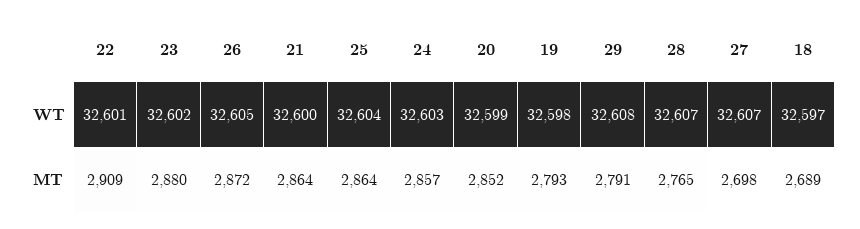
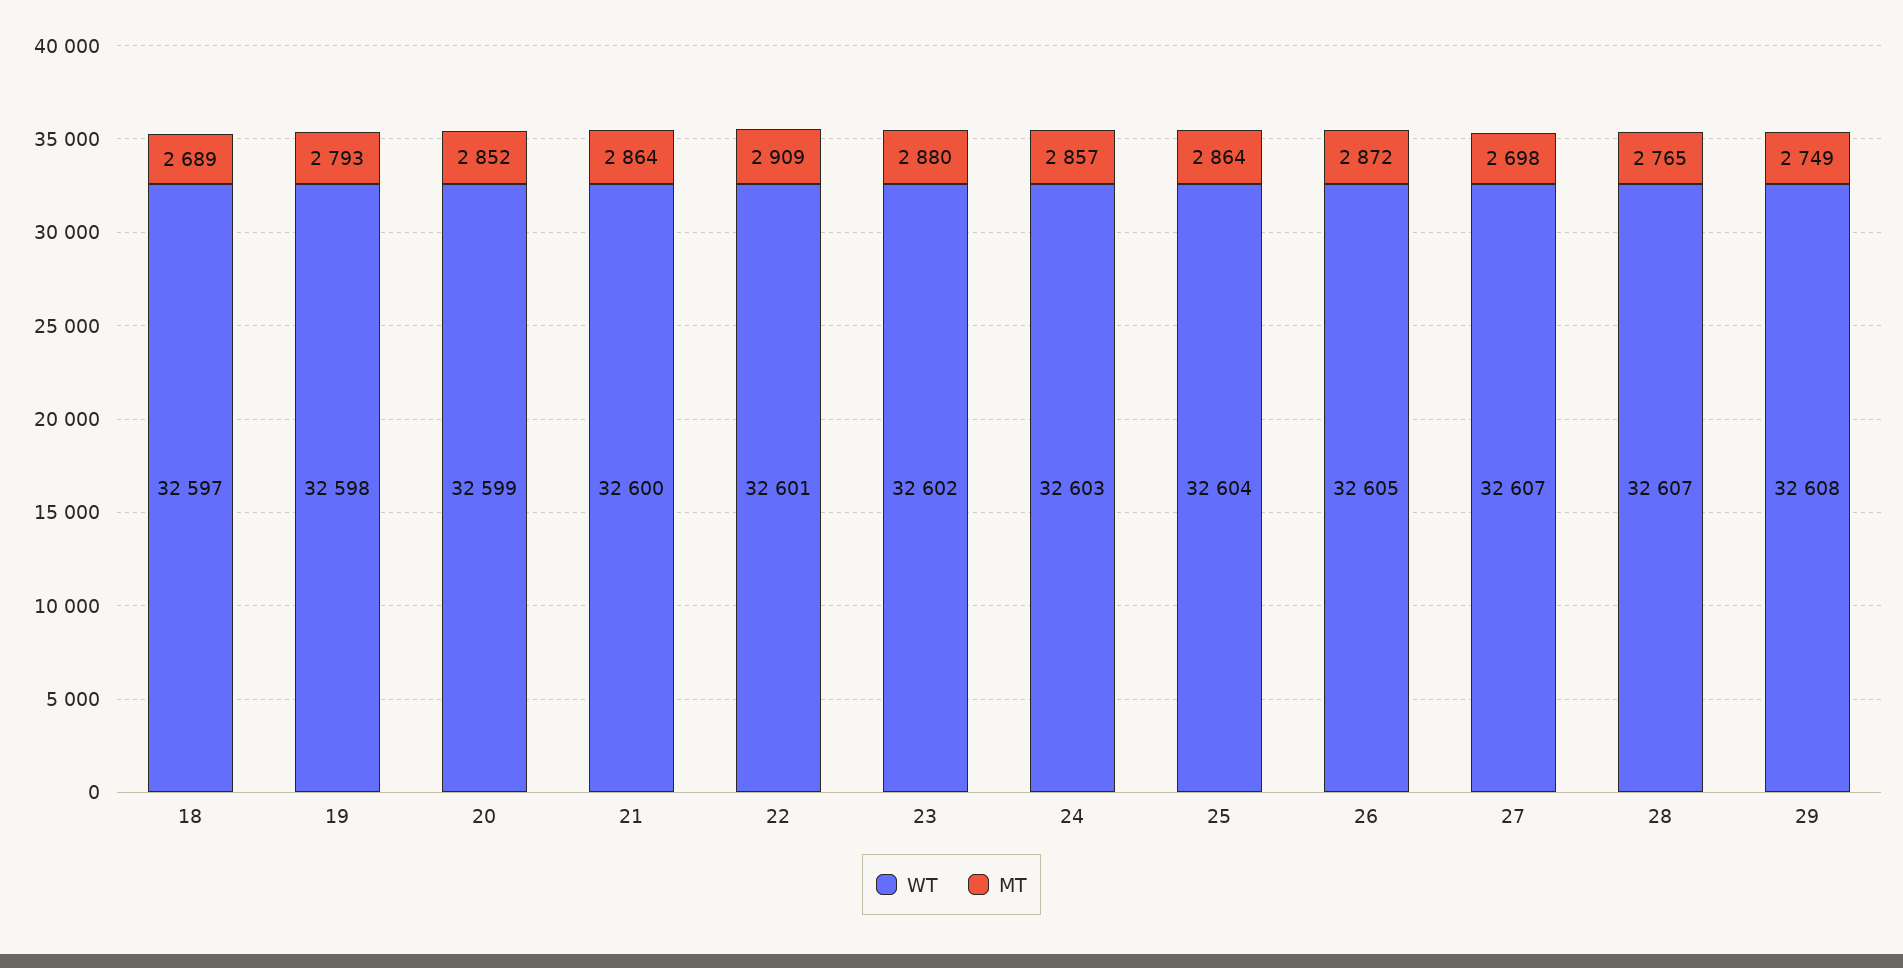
  {
    "WT": {
      "22": 32601,
      "23": 32602,
      "26": 32605,
      "21": 32600,
      "25": 32604,
      "24": 32603,
      "20": 32599,
      "19": 32598,
      "29": 32608,
      "28": 32607,
      "27": 32607,
      "18": 32597
    },
    "MT": {
      "22": 2909,
      "23": 2880,
      "26": 2872,
      "21": 2864,
      "25": 2864,
      "24": 2857,
      "20": 2852,
      "19": 2793,
-     "29": 2791,
+     "29": 2749,
      "28": 2765,
      "27": 2698,
      "18": 2689
    }
  }

